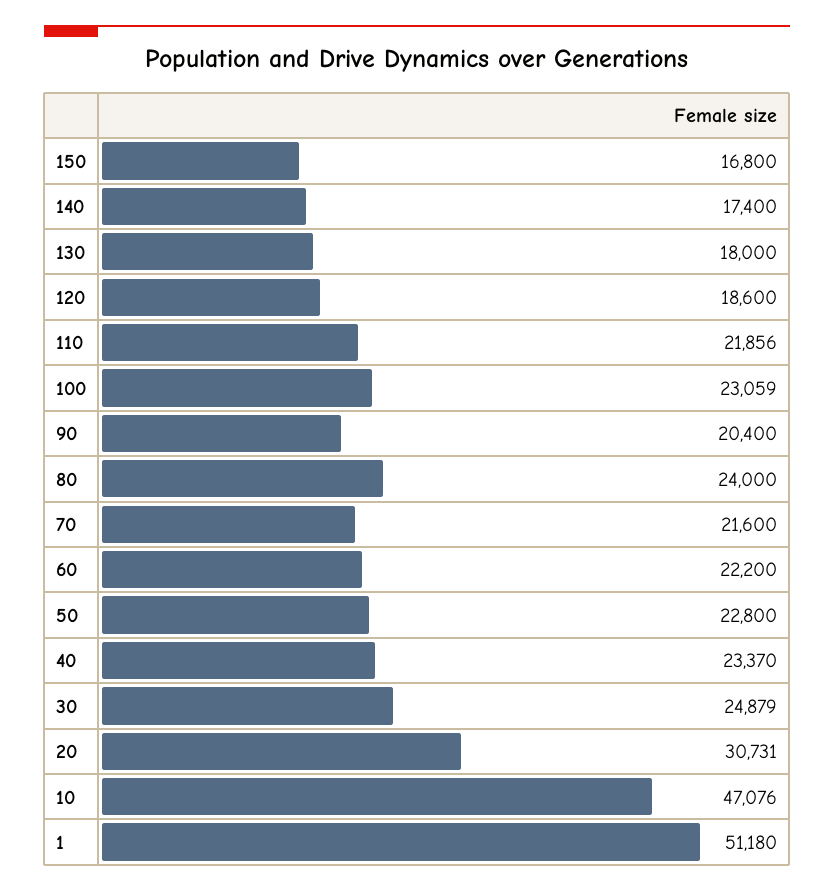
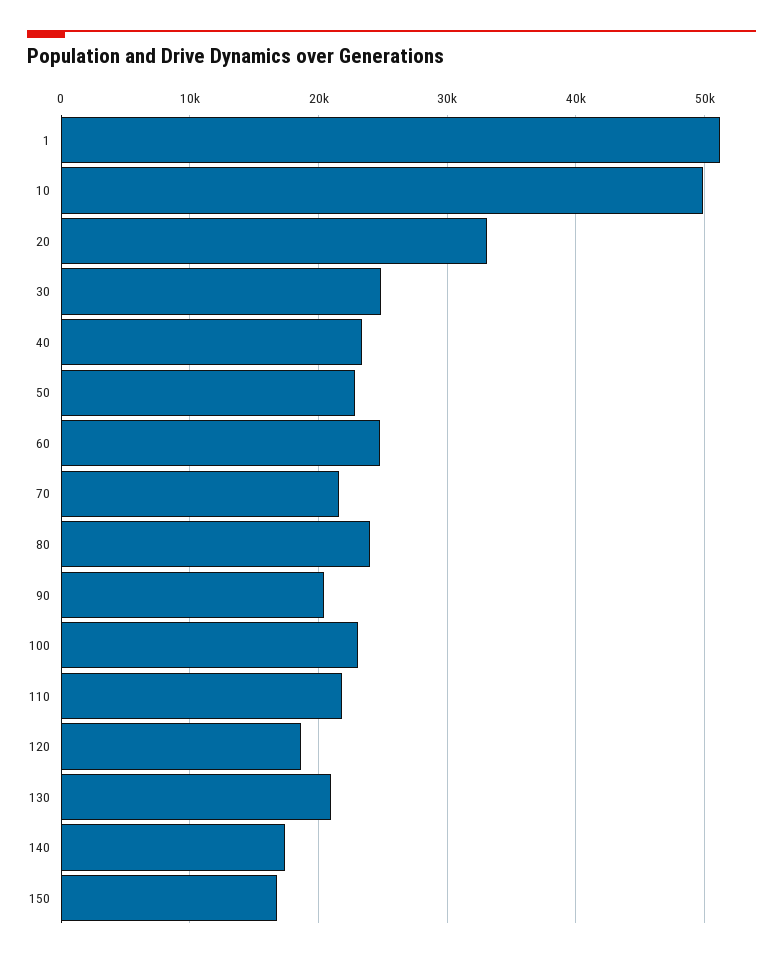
  {
    "150": 16800,
    "140": 17400,
-   "130": 18000,
+   "130": 21000,
    "120": 18600,
    "110": 21856,
    "100": 23059,
    "90": 20400,
    "80": 24000,
    "70": 21600,
-   "60": 22200,
+   "60": 25000,
    "50": 22800,
    "40": 23370,
    "30": 24879,
-   "20": 30731,
+   "20": 33000,
-   "10": 47076,
+   "10": 50000,
    "1": 51180
  }

